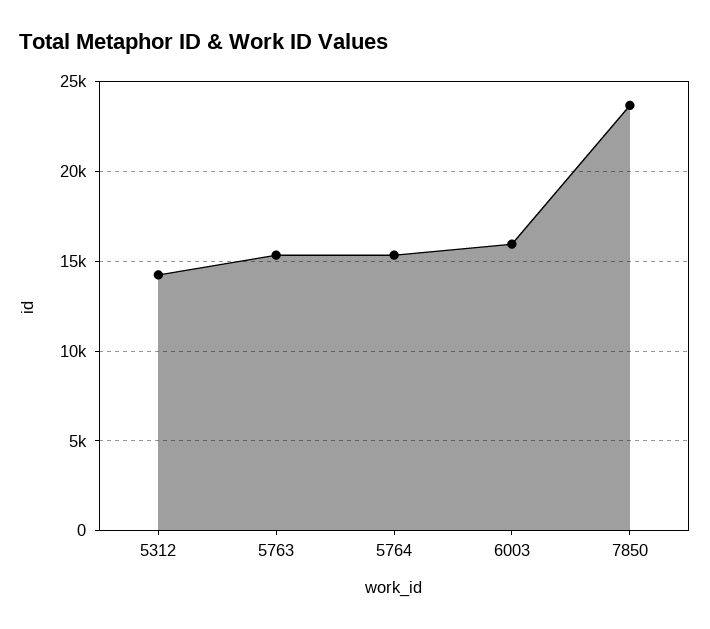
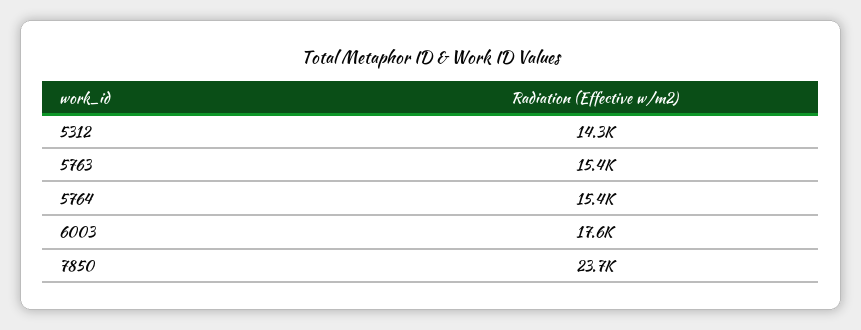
  {
    "5312": 14300,
    "5763": 15400,
    "5764": 15400,
-   "6003": 16000,
+   "6003": 17600,
    "7850": 23700
  }

